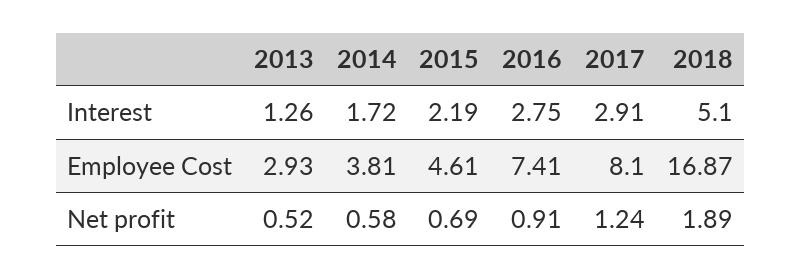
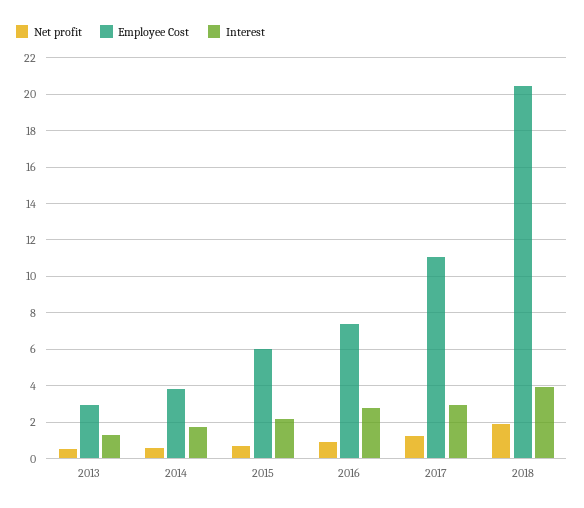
  {
    "Interest": {
      "2013": 1.26,
      "2014": 1.72,
      "2015": 2.19,
      "2016": 2.75,
      "2017": 2.91,
-     "2018": 5.1
+     "2018": 4
    },
    "Employee Cost": {
      "2013": 2.93,
      "2014": 3.81,
-     "2015": 4.61,
+     "2015": 6,
      "2016": 7.41,
-     "2017": 8.1,
+     "2017": 11,
-     "2018": 16.87
+     "2018": 20.5
    },
    "Net profit": {
      "2013": 0.52,
      "2014": 0.58,
      "2015": 0.69,
      "2016": 0.91,
      "2017": 1.24,
      "2018": 1.89
    }
  }

